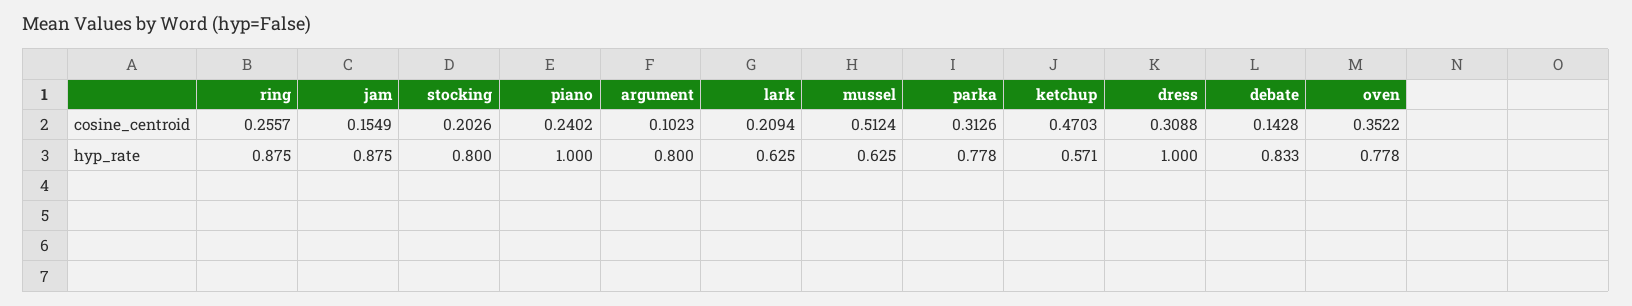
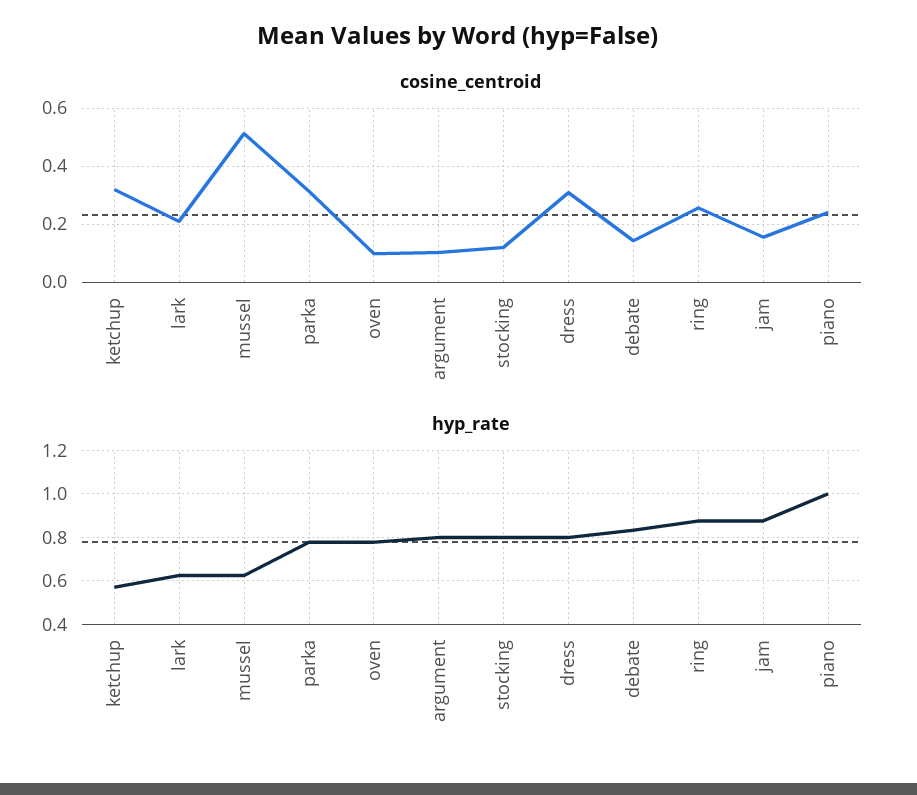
  {
    "cosine_centroid": {
      "ring": 0.2557,
      "jam": 0.1549,
-     "stocking": 0.2026,
+     "stocking": 0.125,
      "piano": 0.2402,
      "argument": 0.1023,
      "lark": 0.2094,
      "mussel": 0.5124,
      "parka": 0.3126,
-     "ketchup": 0.4703,
+     "ketchup": 0.325,
      "dress": 0.3088,
      "debate": 0.1428,
-     "oven": 0.3522
+     "oven": 0.1
    },
    "hyp_rate": {
      "ring": 0.875,
      "jam": 0.875,
      "stocking": 0.8,
      "piano": 1,
      "argument": 0.8,
      "lark": 0.625,
      "mussel": 0.625,
      "parka": 0.778,
      "ketchup": 0.571,
-     "dress": 1,
+     "dress": 0.8,
      "debate": 0.833,
      "oven": 0.778
    }
  }

